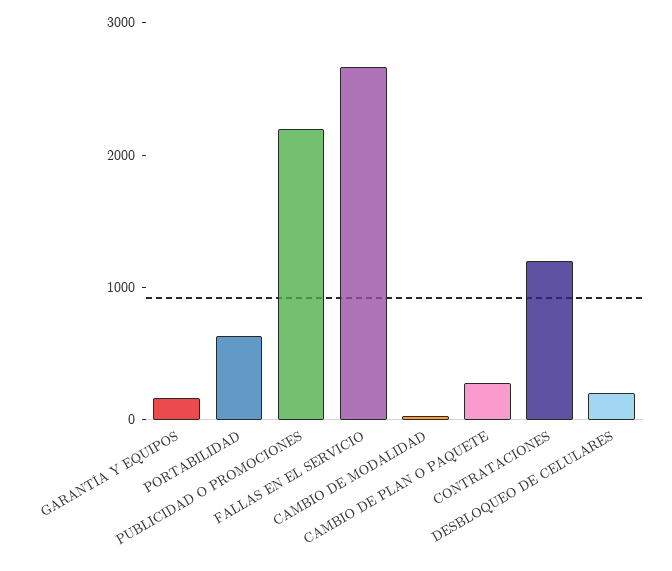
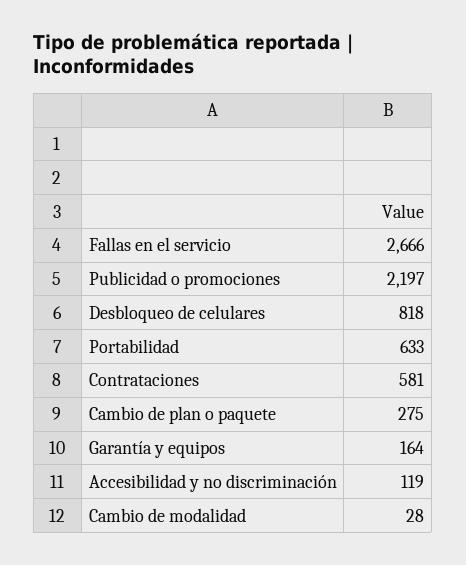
  {
    "GARANTÍA Y EQUIPOS": 164,
    "PORTABILIDAD": 633,
    "PUBLICIDAD O PROMOCIONES": 2197,
    "FALLAS EN EL SERVICIO": 2666,
    "CAMBIO DE MODALIDAD": 28,
    "CAMBIO DE PLAN O PAQUETE": 275,
-   "CONTRATACIONES": 1200,
+   "CONTRATACIONES": 581,
-   "DESBLOQUEO DE CELULARES": 200
+   "DESBLOQUEO DE CELULARES": 818,
+   "Accesibilidad y no discriminación": 119
  }

